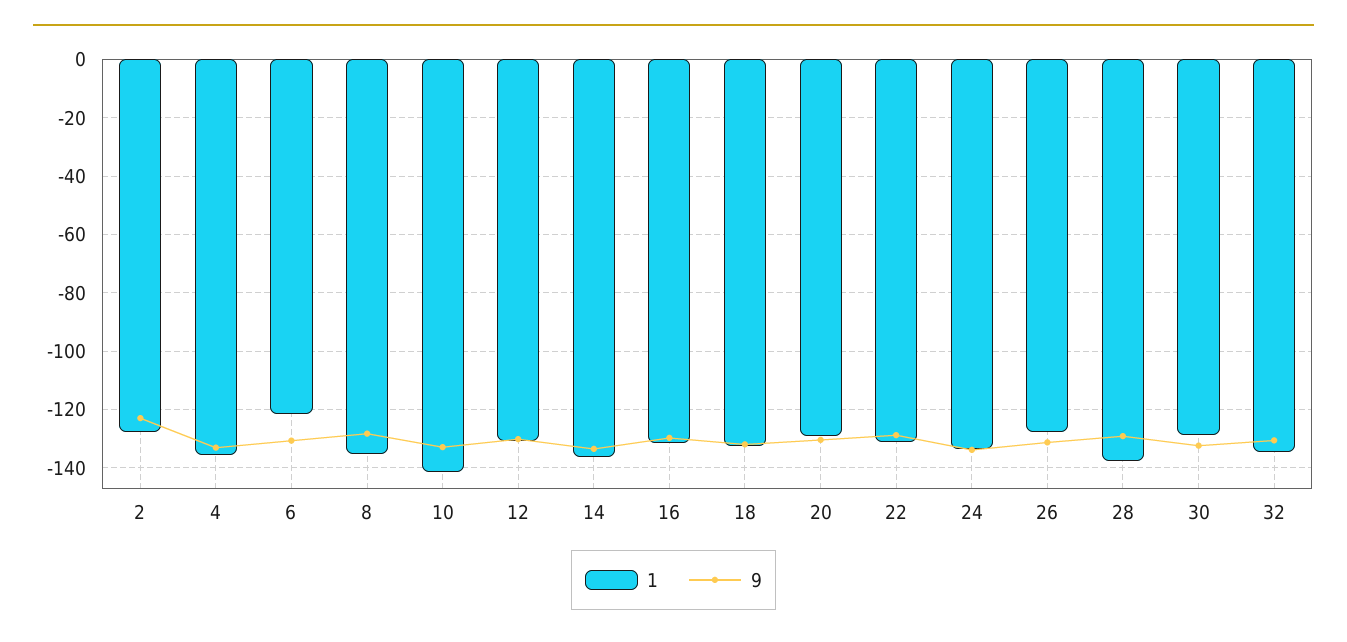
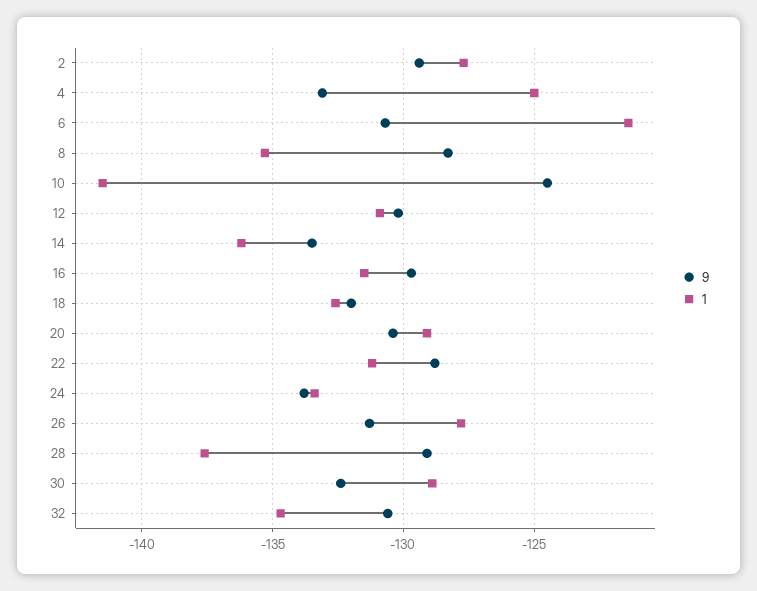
  {
    "1": {
      "2": -127.5,
-     "4": -135,
+     "4": -125,
      "6": -121.5,
      "8": -135.5,
      "10": -141.5,
      "12": -131,
      "14": -136,
      "16": -131.5,
      "18": -132.5,
      "20": -129,
      "22": -131,
      "24": -133.5,
      "26": -128,
      "28": -137.5,
      "30": -129,
      "32": -134.5
    },
    "9": {
-     "2": -122.5,
+     "2": -129.5,
      "4": -133,
      "6": -130.5,
      "8": -128.5,
-     "10": -132.5,
+     "10": -124.5,
      "12": -130,
      "14": -133.5,
      "16": -129.5,
      "18": -132,
      "20": -130.5,
      "22": -129,
      "24": -134,
      "26": -131.5,
      "28": -129,
      "30": -132.5,
      "32": -130.5
    }
  }

